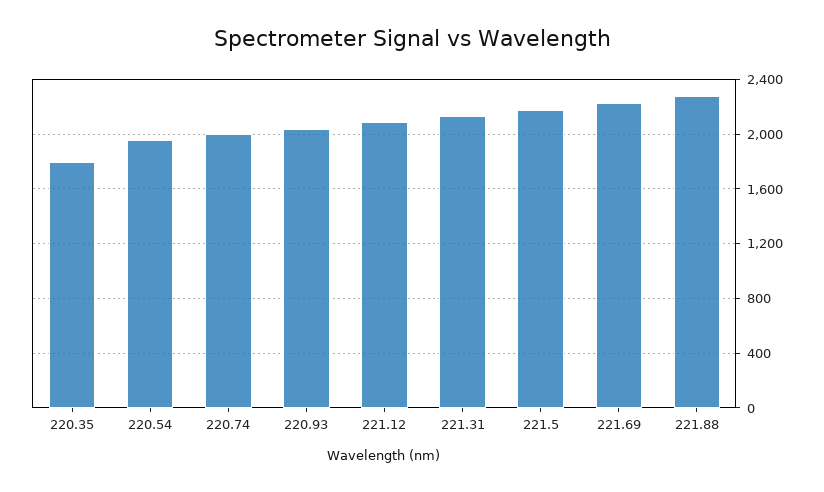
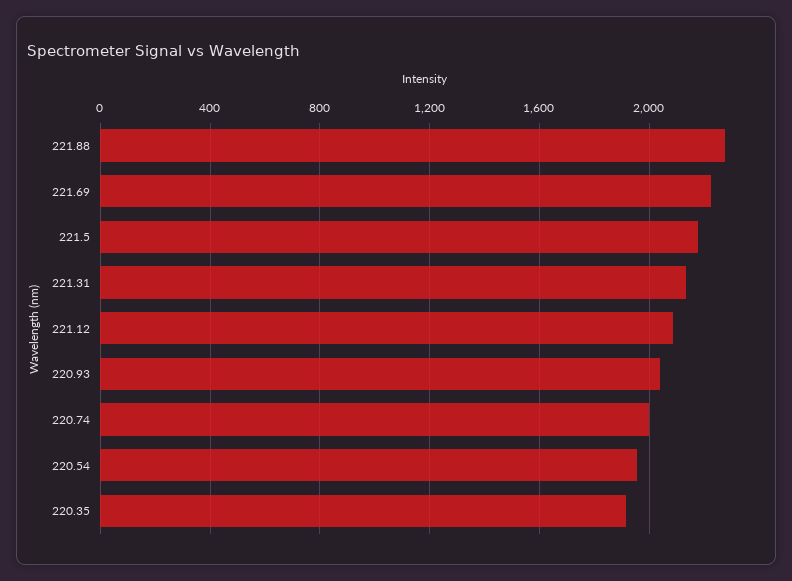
  {
-   "220.35": 1800,
+   "220.35": 1900,
    "220.54": 1950,
    "220.74": 2000,
    "220.93": 2050,
    "221.12": 2100,
    "221.31": 2150,
    "221.5": 2200,
    "221.69": 2200,
    "221.88": 2300
  }

